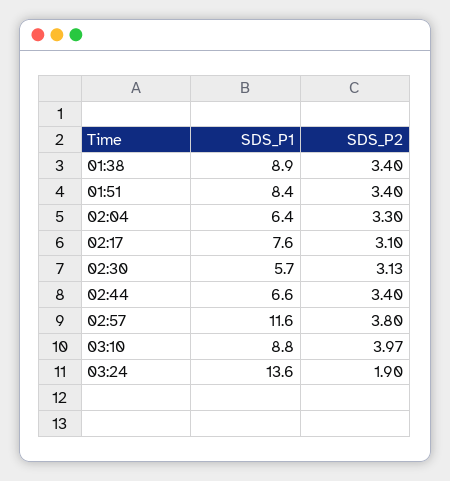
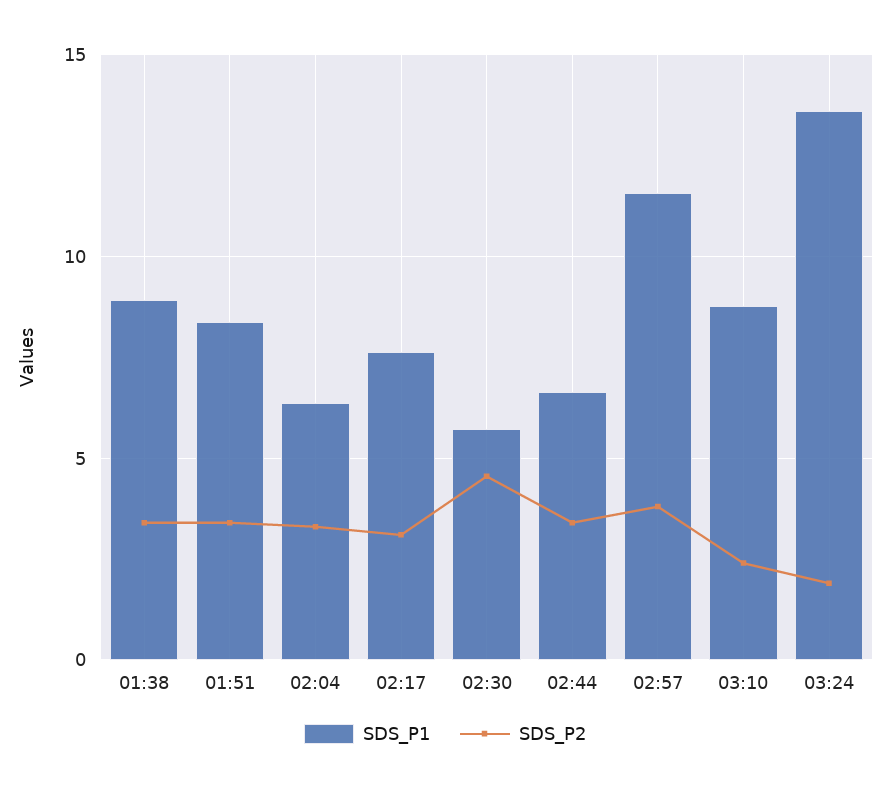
  {
    "SDS_P1": {
      "01:38": 8.9,
      "01:51": 8.4,
      "02:04": 6.4,
      "02:17": 7.6,
      "02:30": 5.7,
      "02:44": 6.6,
      "02:57": 11.6,
      "03:10": 8.8,
      "03:24": 13.6
    },
    "SDS_P2": {
      "01:38": 3.4,
      "01:51": 3.4,
      "02:04": 3.3,
      "02:17": 3.1,
-     "02:30": 3.13,
+     "02:30": 4.5,
      "02:44": 3.4,
      "02:57": 3.8,
-     "03:10": 3.97,
+     "03:10": 2.5,
      "03:24": 1.9
    }
  }

